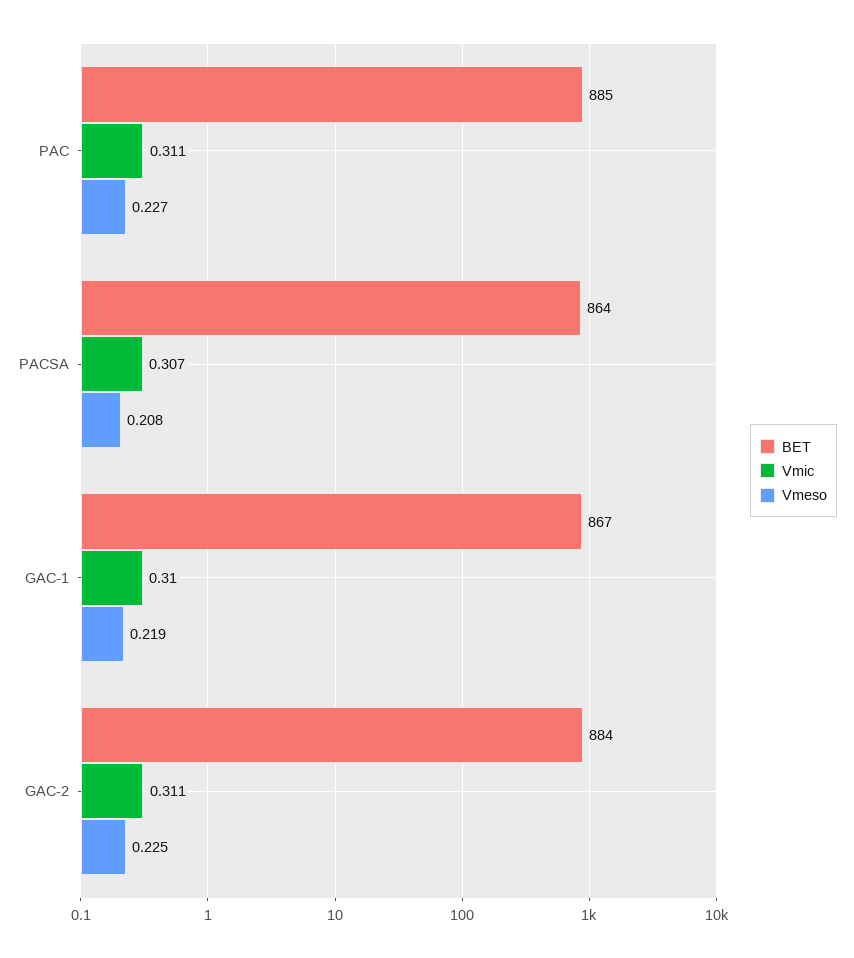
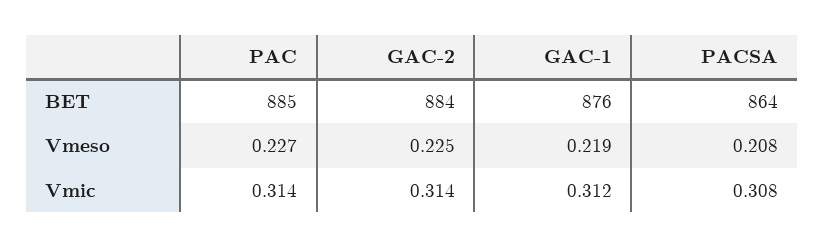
  {
    "BET": {
      "PAC": 885,
      "PACSA": 864,
-     "GAC-1": 867,
+     "GAC-1": 876,
      "GAC-2": 884
    },
    "Vmic": {
-     "PAC": 0.311,
+     "PAC": 0.314,
-     "PACSA": 0.307,
+     "PACSA": 0.308,
-     "GAC-1": 0.31,
+     "GAC-1": 0.312,
-     "GAC-2": 0.311
+     "GAC-2": 0.314
    },
    "Vmeso": {
      "PAC": 0.227,
      "PACSA": 0.208,
      "GAC-1": 0.219,
      "GAC-2": 0.225
    }
  }

